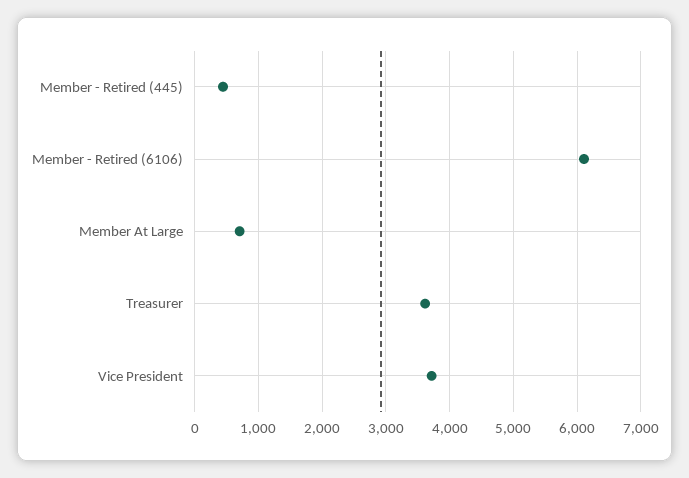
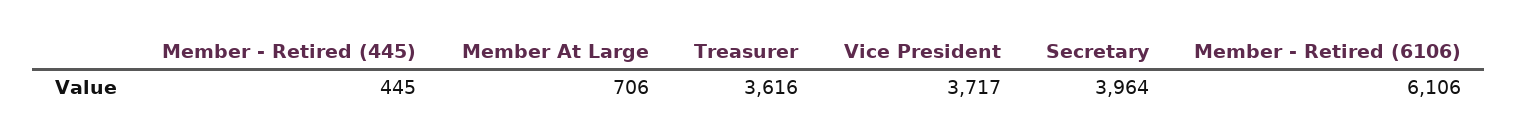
  {
    "Member - Retired (445)": 445,
    "Member - Retired (6106)": 6106,
    "Member At Large": 706,
    "Treasurer": 3616,
-   "Vice President": 3717
+   "Vice President": 3717,
+   "Secretary": 3964
  }

